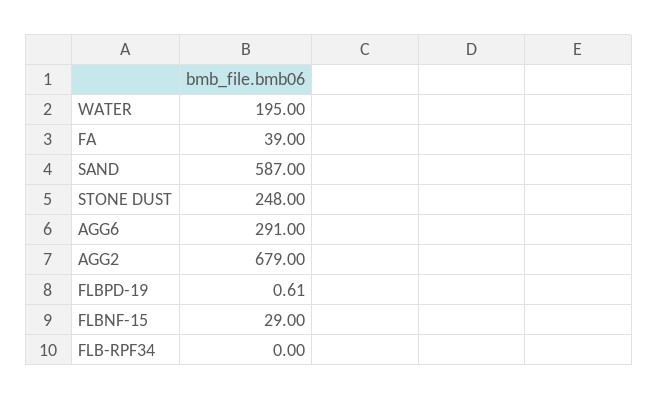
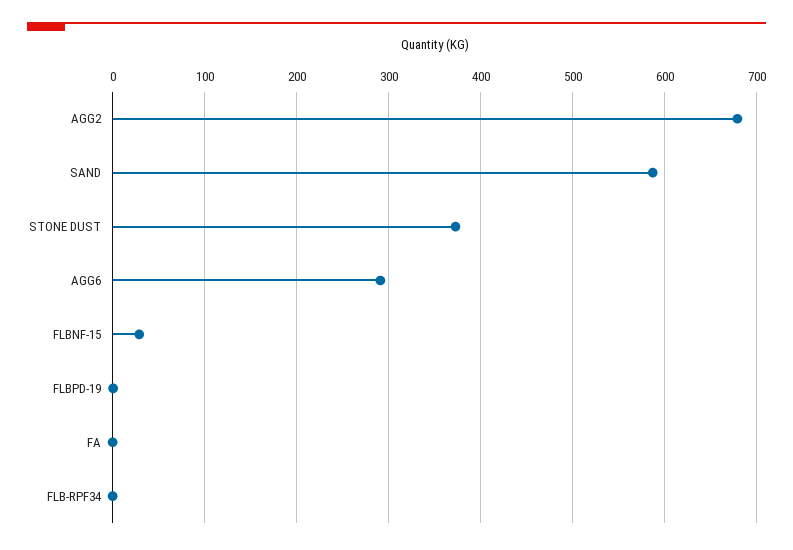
  {
-   "WATER": 195,
-   "FA": 39,
+   "FA": 0,
    "SAND": 587,
-   "STONE DUST": 248,
+   "STONE DUST": 370,
    "AGG6": 291,
    "AGG2": 679,
    "FLBPD-19": 0.61,
    "FLBNF-15": 29,
    "FLB-RPF34": 0
  }

